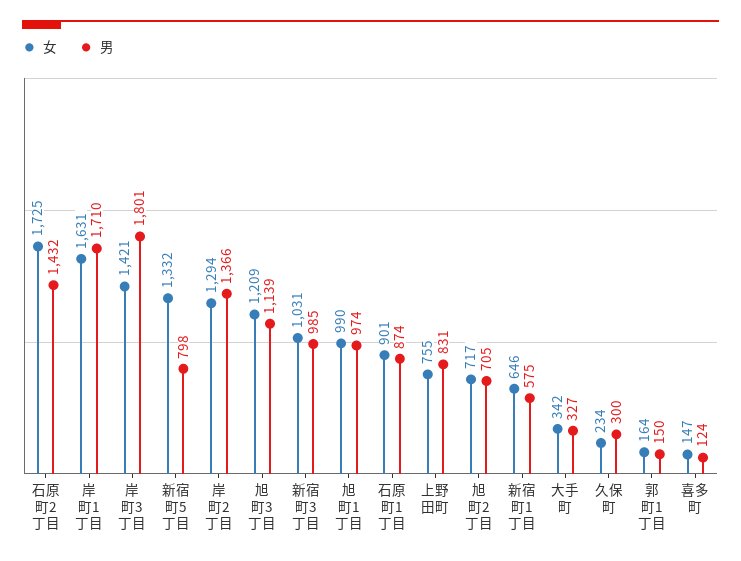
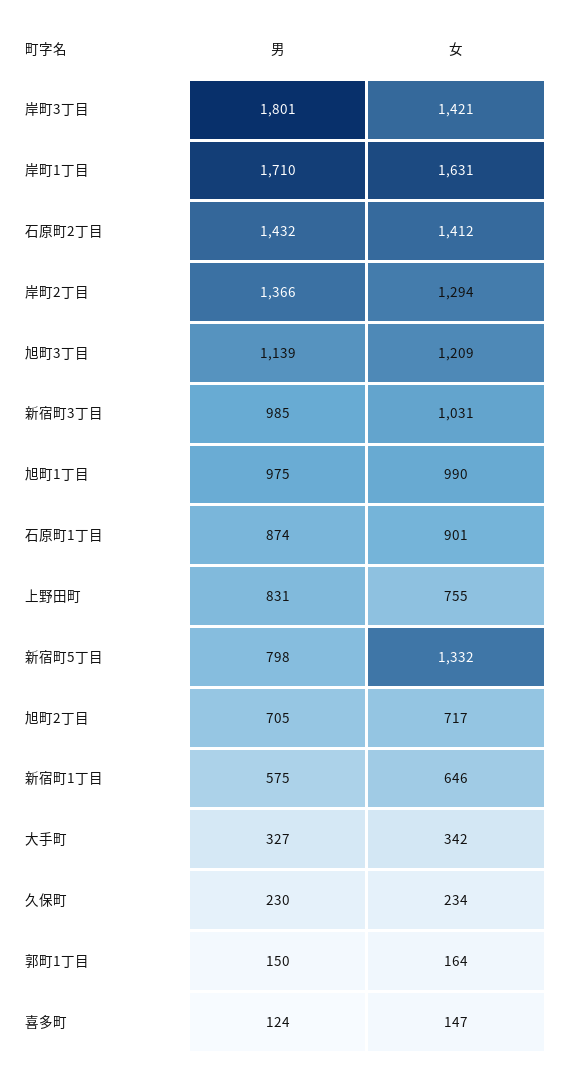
  {
    "女": {
-     "石原町2丁目": 1725,
+     "石原町2丁目": 1412,
      "岸町1丁目": 1631,
      "岸町3丁目": 1421,
      "新宿町5丁目": 1332,
      "岸町2丁目": 1294,
      "旭町3丁目": 1209,
      "新宿町3丁目": 1031,
      "旭町1丁目": 990,
      "石原町1丁目": 901,
      "上野田町": 755,
      "旭町2丁目": 717,
      "新宿町1丁目": 646,
      "大手町": 342,
      "久保町": 234,
      "郭町1丁目": 164,
      "喜多町": 147
    },
    "男": {
      "石原町2丁目": 1432,
      "岸町1丁目": 1710,
      "岸町3丁目": 1801,
      "新宿町5丁目": 798,
      "岸町2丁目": 1366,
      "旭町3丁目": 1139,
      "新宿町3丁目": 985,
-     "旭町1丁目": 974,
+     "旭町1丁目": 975,
      "石原町1丁目": 874,
      "上野田町": 831,
      "旭町2丁目": 705,
      "新宿町1丁目": 575,
      "大手町": 327,
-     "久保町": 300,
+     "久保町": 230,
      "郭町1丁目": 150,
      "喜多町": 124
    }
  }

